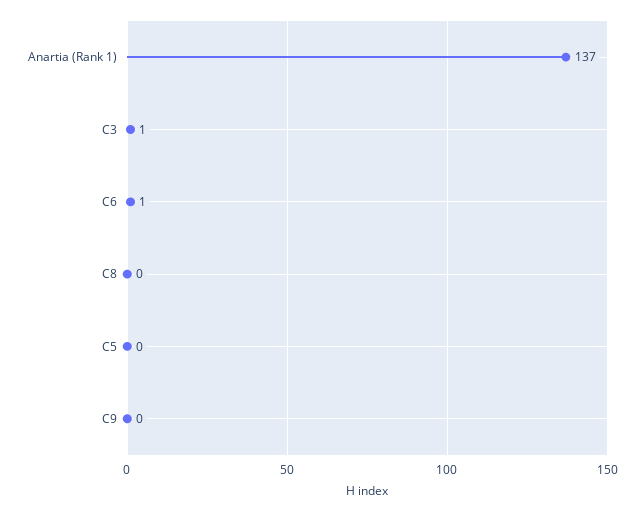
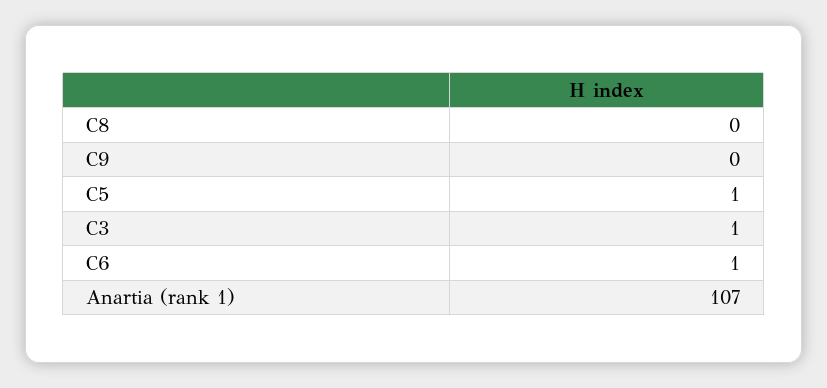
  {
-   "Anartia (Rank 1)": 137,
+   "Anartia (Rank 1)": 107,
    "C3": 1,
    "C6": 1,
    "C8": 0,
-   "C5": 0,
+   "C5": 1,
    "C9": 0
  }

